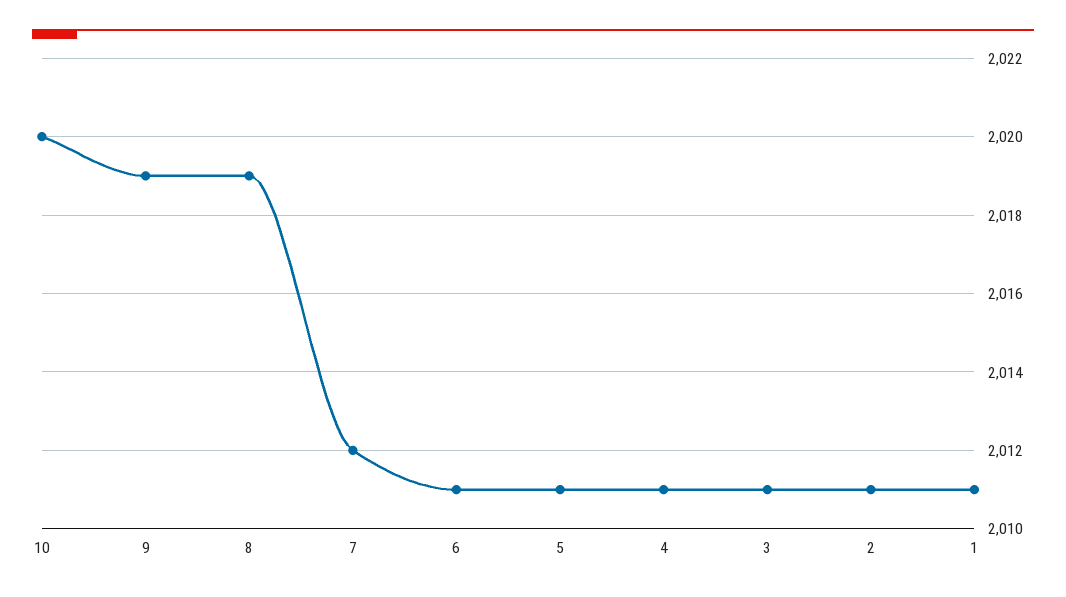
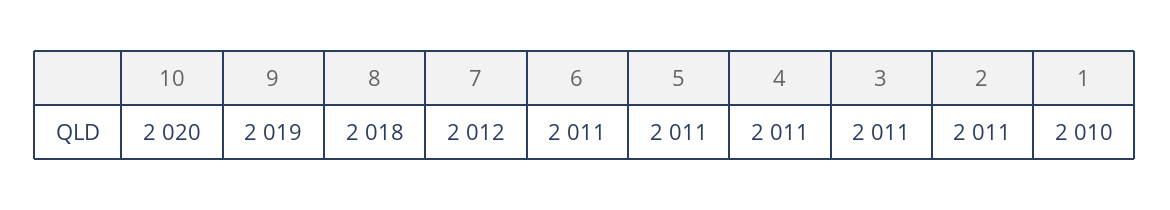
  {
    "10": 2020,
    "9": 2019,
-   "8": 2019,
+   "8": 2018,
    "7": 2012,
    "6": 2011,
    "5": 2011,
    "4": 2011,
    "3": 2011,
    "2": 2011,
-   "1": 2011
+   "1": 2010
  }

